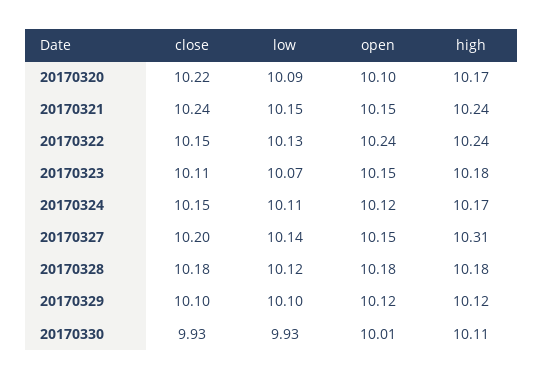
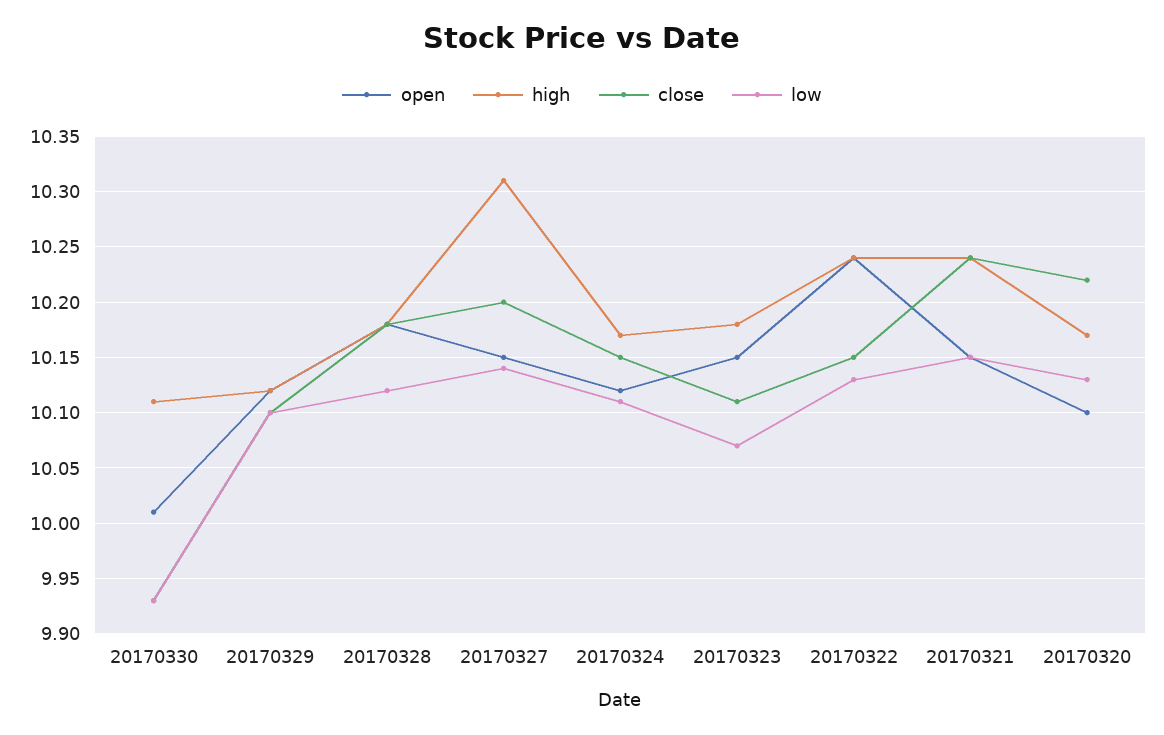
  {
    "close": {
      "20170320": 10.22,
      "20170321": 10.24,
      "20170322": 10.15,
      "20170323": 10.11,
      "20170324": 10.15,
      "20170327": 10.2,
      "20170328": 10.18,
      "20170329": 10.1,
      "20170330": 9.93
    },
    "low": {
-     "20170320": 10.09,
+     "20170320": 10.13,
      "20170321": 10.15,
      "20170322": 10.13,
      "20170323": 10.07,
      "20170324": 10.11,
      "20170327": 10.14,
      "20170328": 10.12,
      "20170329": 10.1,
      "20170330": 9.93
    },
    "open": {
      "20170320": 10.1,
      "20170321": 10.15,
      "20170322": 10.24,
      "20170323": 10.15,
      "20170324": 10.12,
      "20170327": 10.15,
      "20170328": 10.18,
      "20170329": 10.12,
      "20170330": 10.01
    },
    "high": {
      "20170320": 10.17,
      "20170321": 10.24,
      "20170322": 10.24,
      "20170323": 10.18,
      "20170324": 10.17,
      "20170327": 10.31,
      "20170328": 10.18,
      "20170329": 10.12,
      "20170330": 10.11
    }
  }

